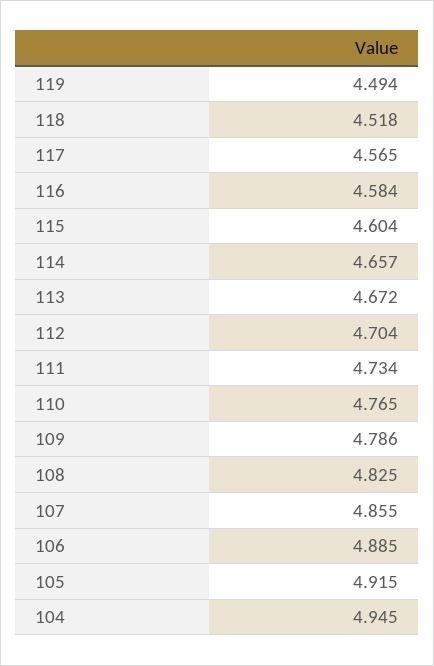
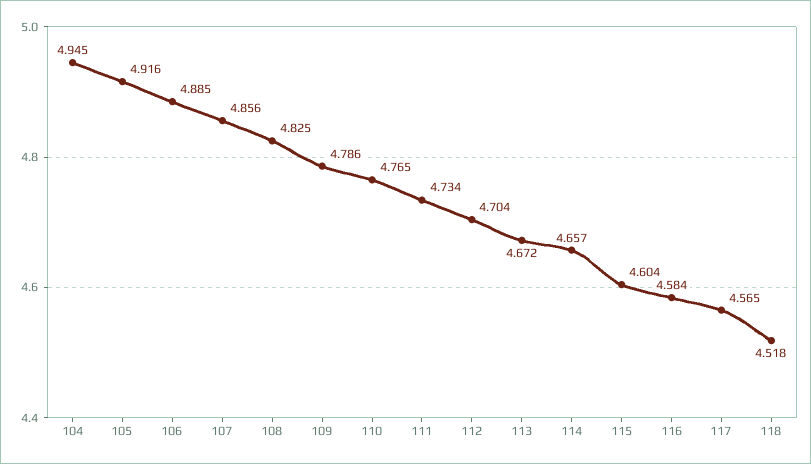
  {
-   "119": 4.494,
    "118": 4.518,
    "117": 4.565,
    "116": 4.584,
    "115": 4.604,
    "114": 4.657,
    "113": 4.672,
    "112": 4.704,
    "111": 4.734,
    "110": 4.765,
    "109": 4.786,
    "108": 4.825,
-   "107": 4.855,
+   "107": 4.856,
    "106": 4.885,
-   "105": 4.915,
+   "105": 4.916,
    "104": 4.945
  }

